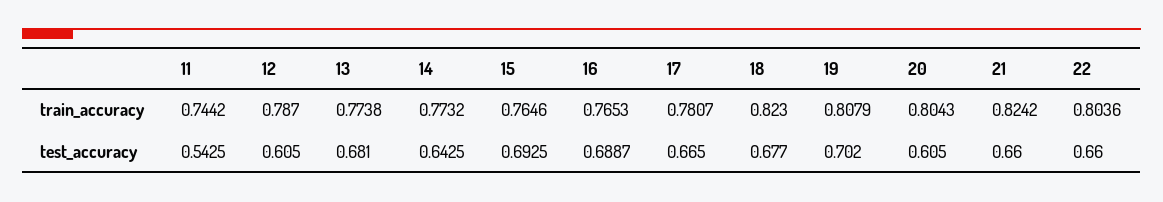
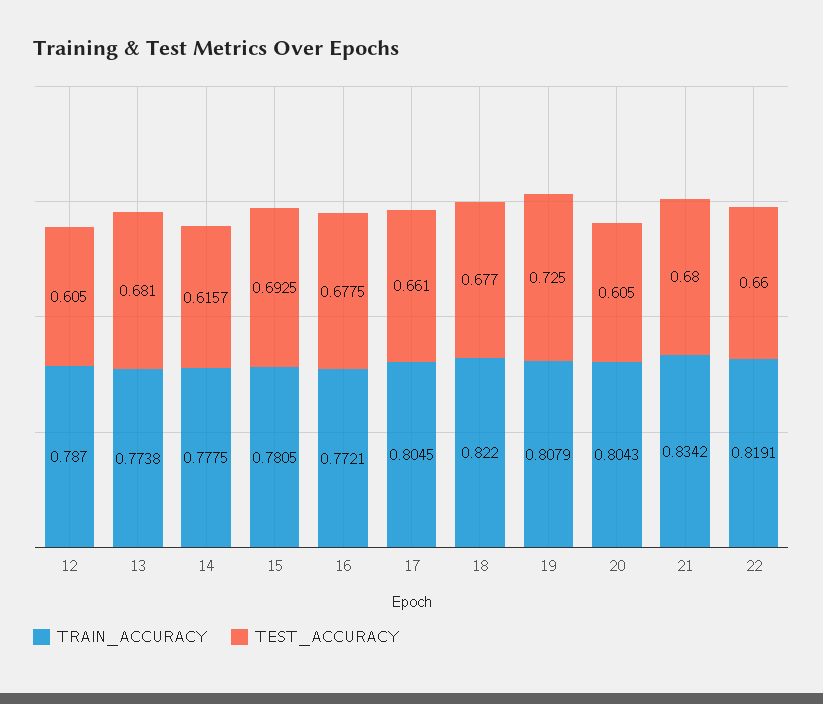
  {
    "train_accuracy": {
-     "11": 0.7442,
      "12": 0.787,
      "13": 0.7738,
-     "14": 0.7732,
+     "14": 0.7775,
-     "15": 0.7646,
+     "15": 0.7805,
-     "16": 0.7653,
+     "16": 0.7721,
-     "17": 0.7807,
+     "17": 0.8045,
-     "18": 0.823,
+     "18": 0.822,
      "19": 0.8079,
      "20": 0.8043,
-     "21": 0.8242,
+     "21": 0.8342,
-     "22": 0.8036
+     "22": 0.8191
    },
    "test_accuracy": {
-     "11": 0.5425,
      "12": 0.605,
      "13": 0.681,
-     "14": 0.6425,
+     "14": 0.6157,
      "15": 0.6925,
-     "16": 0.6887,
+     "16": 0.6775,
-     "17": 0.665,
+     "17": 0.661,
      "18": 0.677,
-     "19": 0.702,
+     "19": 0.725,
      "20": 0.605,
-     "21": 0.66,
+     "21": 0.68,
      "22": 0.66
    }
  }

